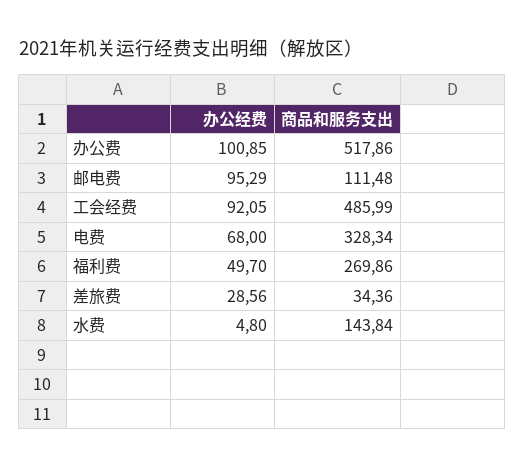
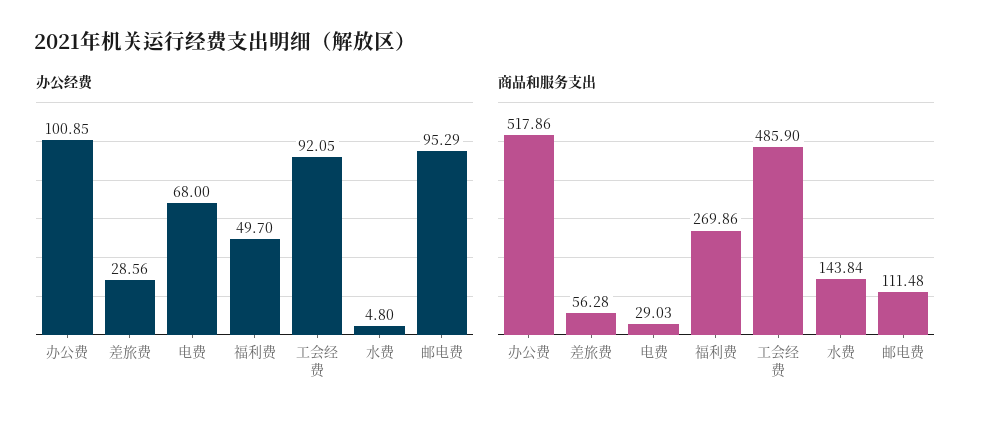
  {
    "办公经费": {
      "办公费": 100.85,
      "邮电费": 95.29,
      "工会经费": 92.05,
      "电费": 68,
      "福利费": 49.7,
      "差旅费": 28.56,
      "水费": 4.8
    },
    "商品和服务支出": {
      "办公费": 517.86,
      "邮电费": 111.48,
-     "工会经费": 485.99,
+     "工会经费": 485.9,
-     "电费": 328.34,
+     "电费": 29.03,
      "福利费": 269.86,
-     "差旅费": 34.36,
+     "差旅费": 56.28,
      "水费": 143.84
    }
  }

